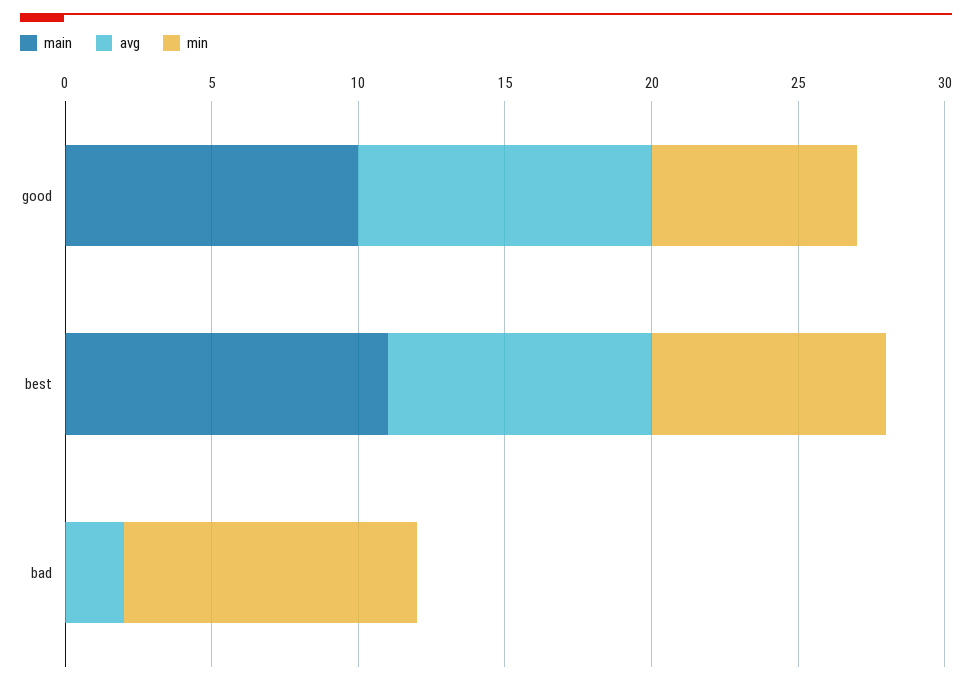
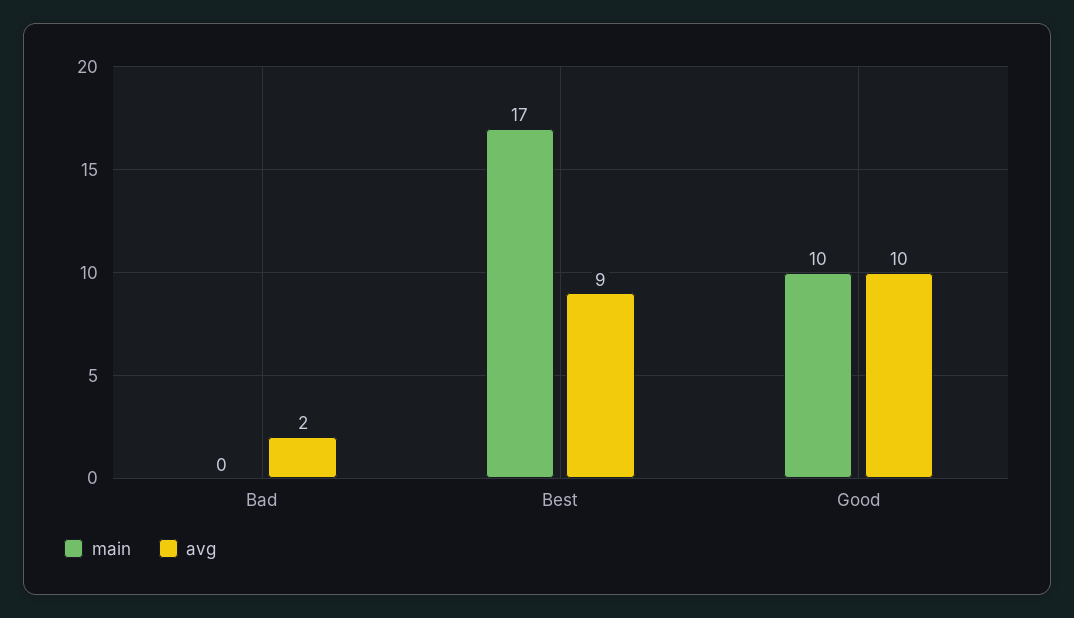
  {
    "main": {
      "good": 10,
-     "best": 11,
+     "best": 17,
      "bad": 0
    },
    "avg": {
      "good": 10,
      "best": 9,
      "bad": 2
-   },
+   }
-   "min": {
-     "good": 7,
-     "best": 8,
-     "bad": 10
-   }
  }

